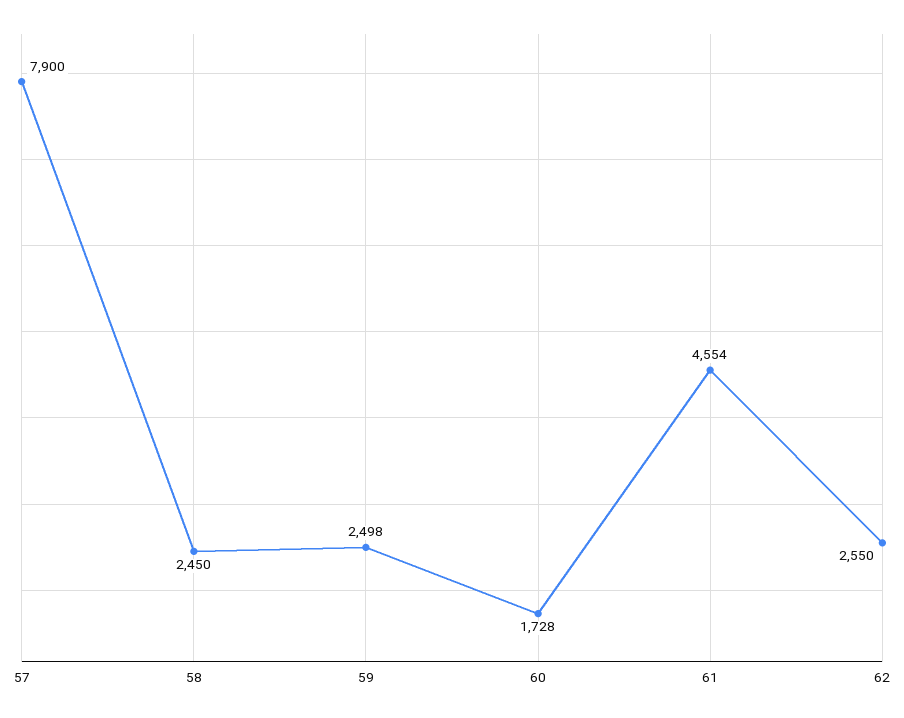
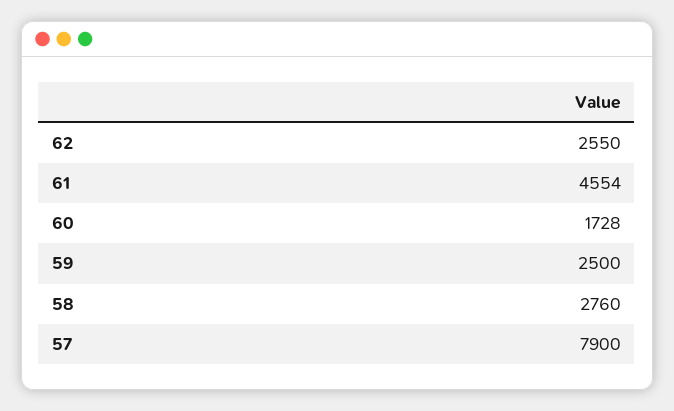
  {
    "57": 7900,
-   "58": 2450,
+   "58": 2760,
-   "59": 2498,
+   "59": 2500,
    "60": 1728,
    "61": 4554,
    "62": 2550
  }

